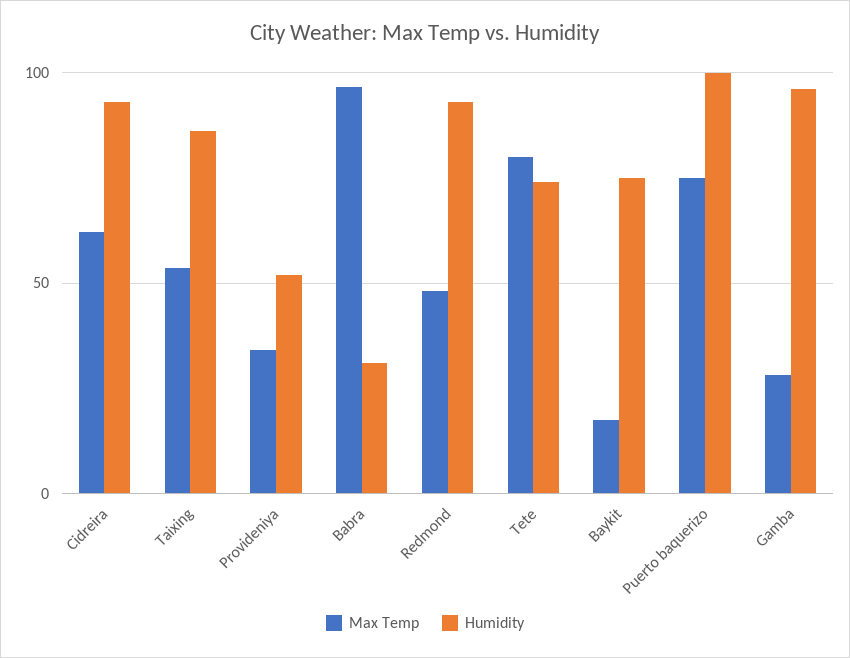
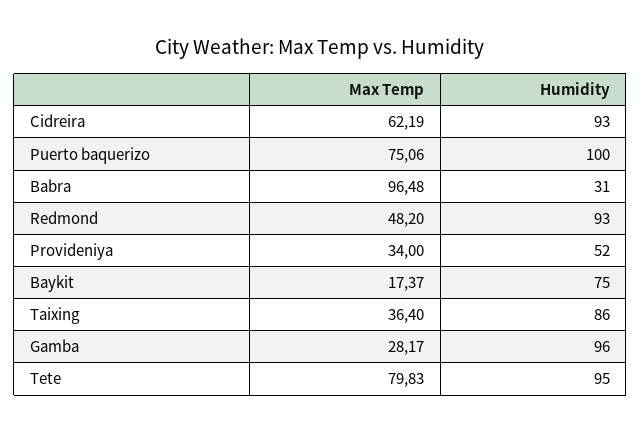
  {
    "Max Temp": {
      "Cidreira": 62.19,
-     "Taixing": 55,
+     "Taixing": 36.4,
      "Provideniya": 34,
      "Babra": 96.48,
      "Redmond": 48.2,
      "Tete": 79.83,
      "Baykit": 17.37,
      "Puerto baquerizo": 75.06,
      "Gamba": 28.17
    },
    "Humidity": {
      "Cidreira": 93,
      "Taixing": 86,
      "Provideniya": 52,
      "Babra": 31,
      "Redmond": 93,
-     "Tete": 75,
+     "Tete": 95,
      "Baykit": 75,
      "Puerto baquerizo": 100,
      "Gamba": 96
    }
  }

